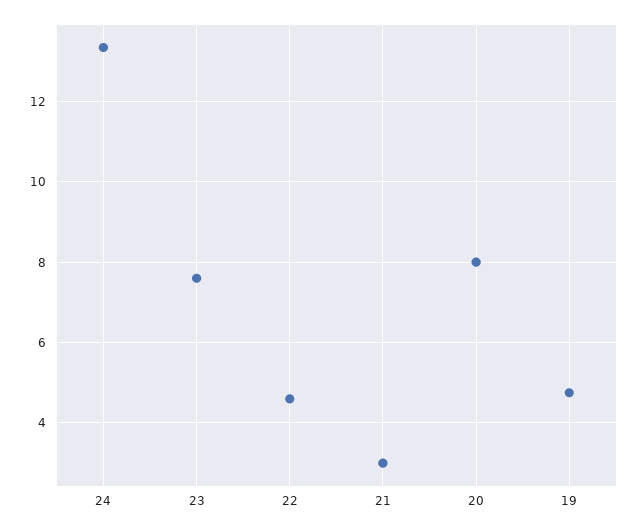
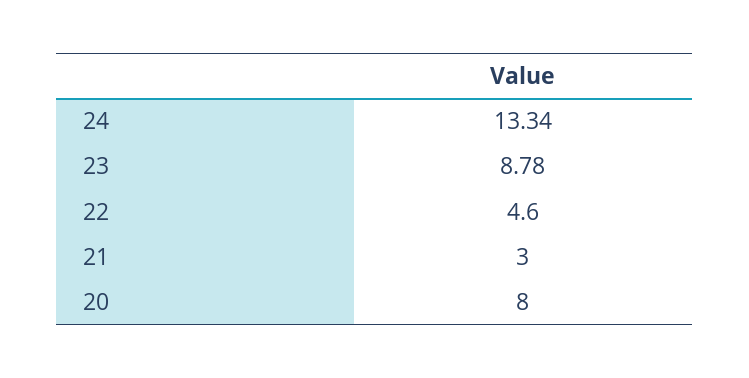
  {
    "24": 13.34,
-   "23": 7.6,
+   "23": 8.78,
    "22": 4.6,
    "21": 3,
-   "20": 8,
+   "20": 8
-   "19": 4.8
  }

